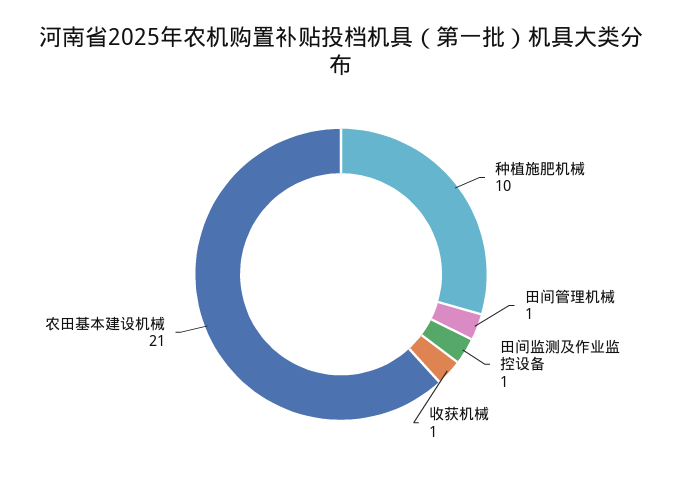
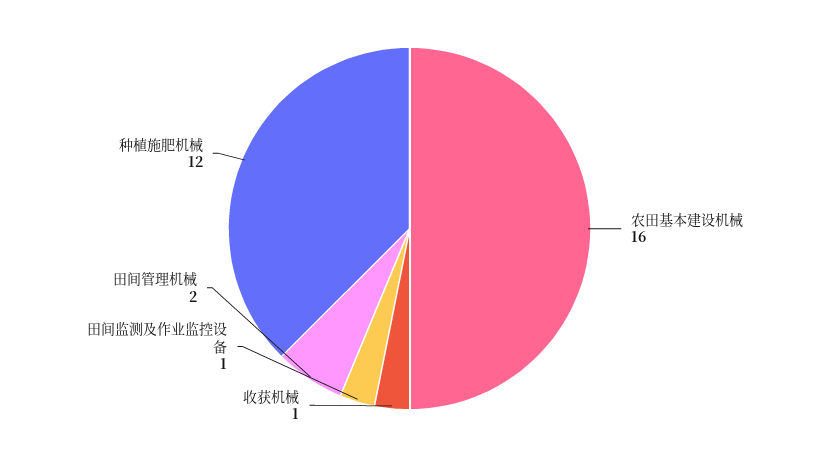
  {
-   "种植施肥机械": 10,
+   "种植施肥机械": 12,
-   "田间管理机械": 1,
+   "田间管理机械": 2,
    "田间监测及作业监控设备": 1,
    "收获机械": 1,
-   "农田基本建设机械": 21
+   "农田基本建设机械": 16
  }

